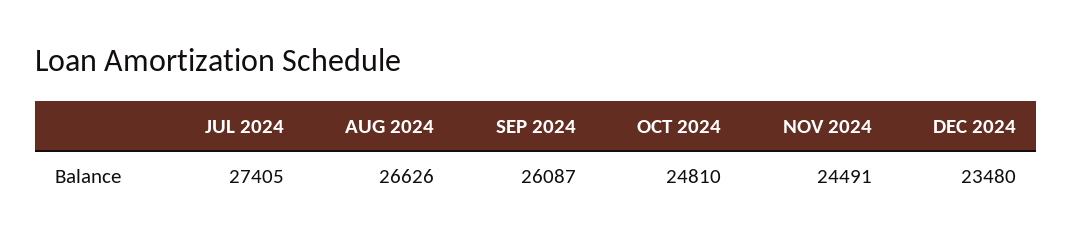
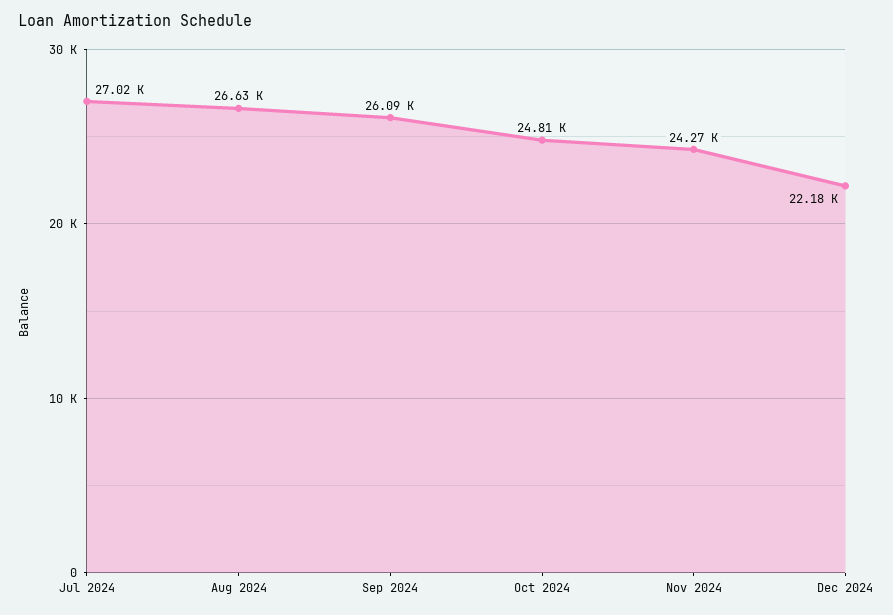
  {
-   "JUL 2024": 27405,
+   "JUL 2024": 27020,
    "AUG 2024": 26626,
    "SEP 2024": 26087,
    "OCT 2024": 24810,
-   "NOV 2024": 24491,
+   "NOV 2024": 24270,
-   "DEC 2024": 23480
+   "DEC 2024": 22180
  }

